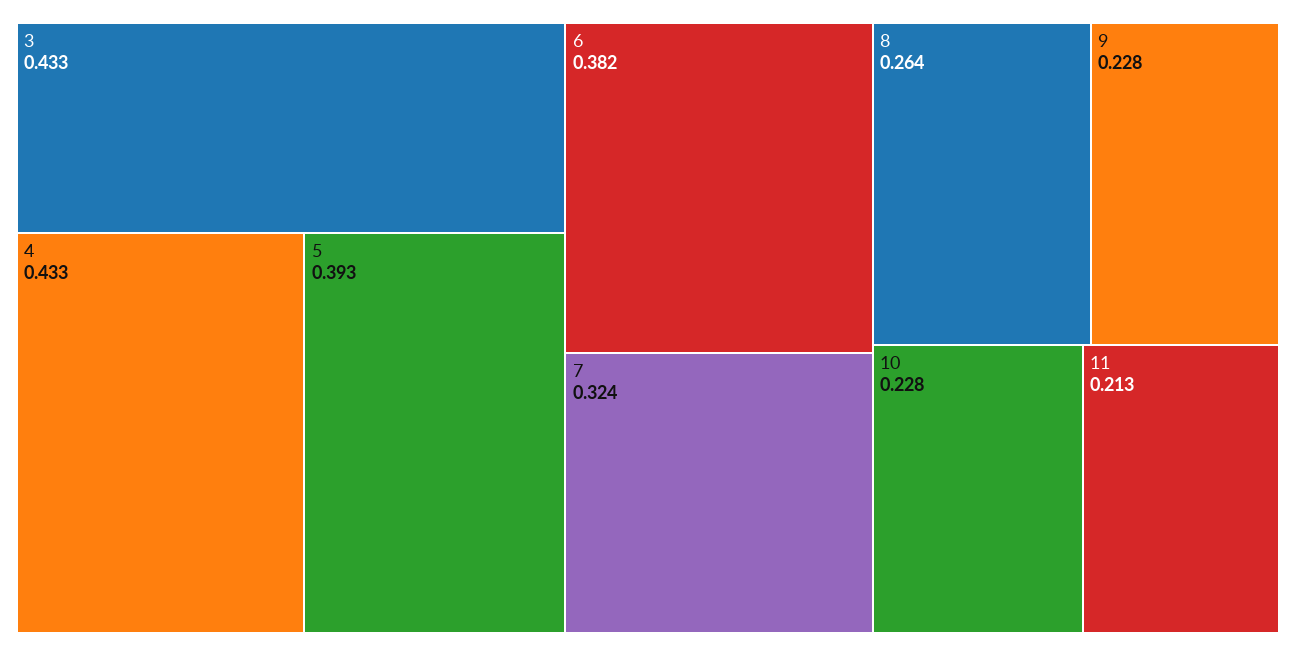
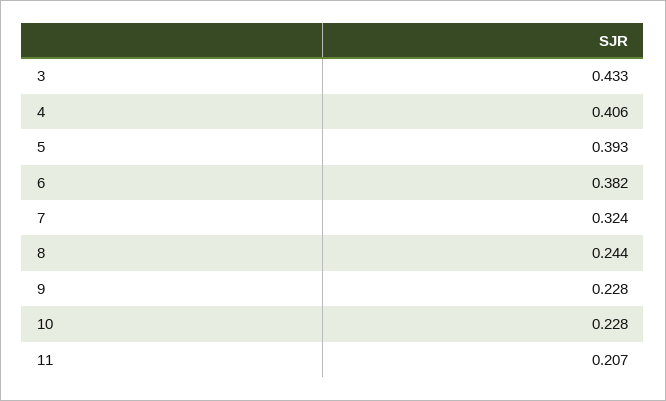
  {
    "3": 0.433,
-   "4": 0.433,
+   "4": 0.406,
    "5": 0.393,
    "6": 0.382,
    "7": 0.324,
-   "8": 0.264,
+   "8": 0.244,
    "9": 0.228,
    "10": 0.228,
-   "11": 0.213
+   "11": 0.207
  }

